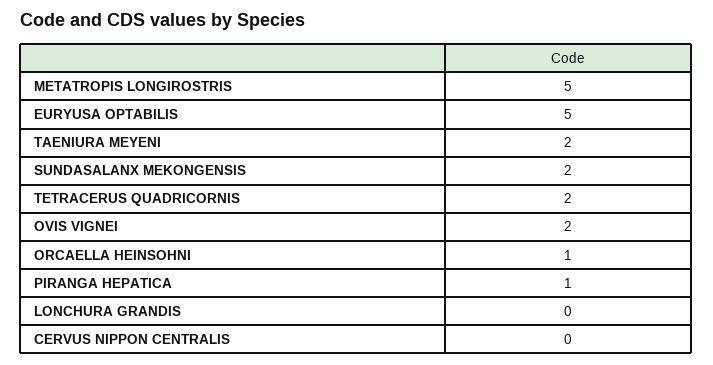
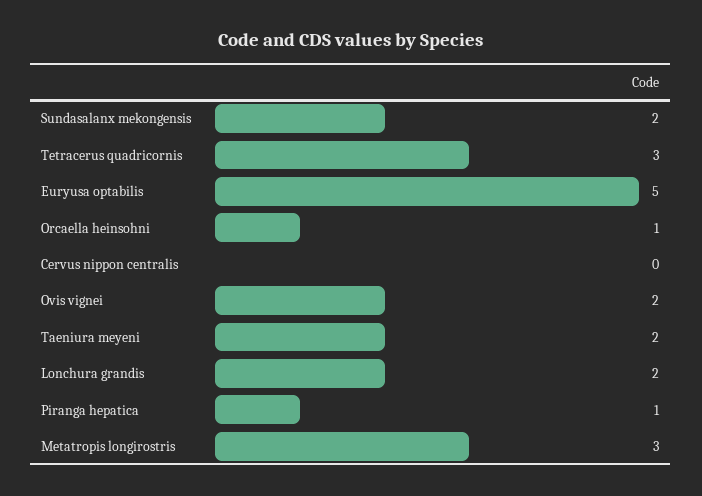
  {
-   "METATROPIS LONGIROSTRIS": 5,
+   "METATROPIS LONGIROSTRIS": 3,
    "EURYUSA OPTABILIS": 5,
    "TAENIURA MEYENI": 2,
    "SUNDASALANX MEKONGENSIS": 2,
-   "TETRACERUS QUADRICORNIS": 2,
+   "TETRACERUS QUADRICORNIS": 3,
    "OVIS VIGNEI": 2,
    "ORCAELLA HEINSOHNI": 1,
    "PIRANGA HEPATICA": 1,
-   "LONCHURA GRANDIS": 0,
+   "LONCHURA GRANDIS": 2,
    "CERVUS NIPPON CENTRALIS": 0
  }

